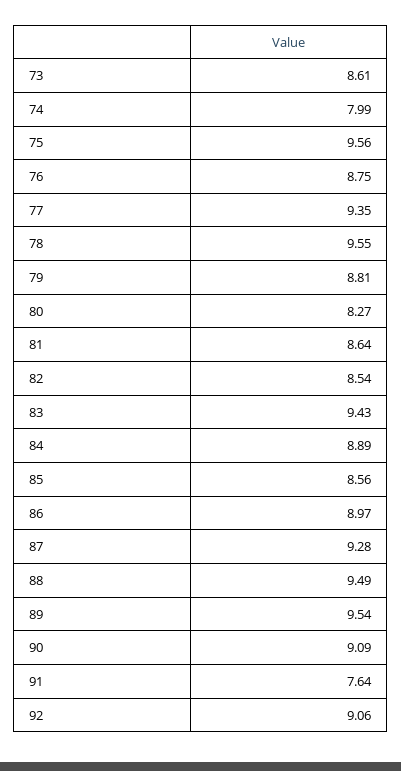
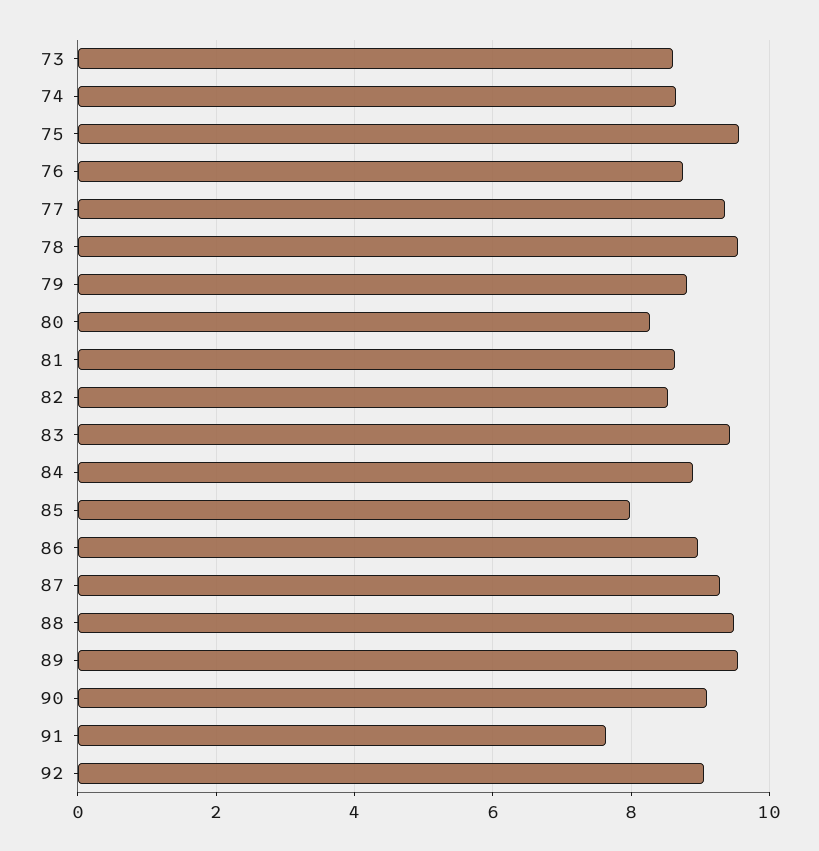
  {
    "73": 8.61,
-   "74": 7.99,
+   "74": 8.6,
    "75": 9.56,
    "76": 8.75,
    "77": 9.35,
    "78": 9.55,
    "79": 8.81,
    "80": 8.27,
    "81": 8.64,
    "82": 8.54,
    "83": 9.43,
    "84": 8.89,
-   "85": 8.56,
+   "85": 8,
    "86": 8.97,
    "87": 9.28,
    "88": 9.49,
    "89": 9.54,
    "90": 9.09,
    "91": 7.64,
    "92": 9.06
  }

